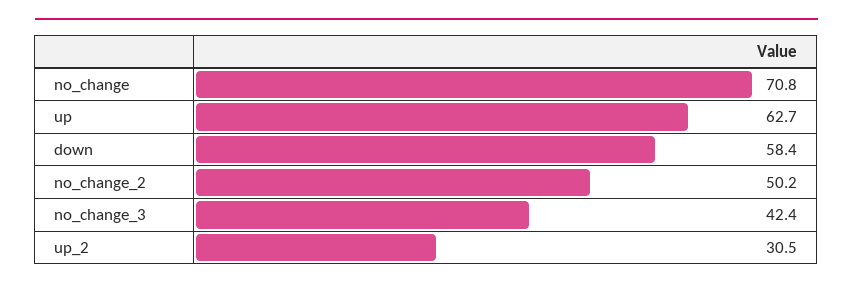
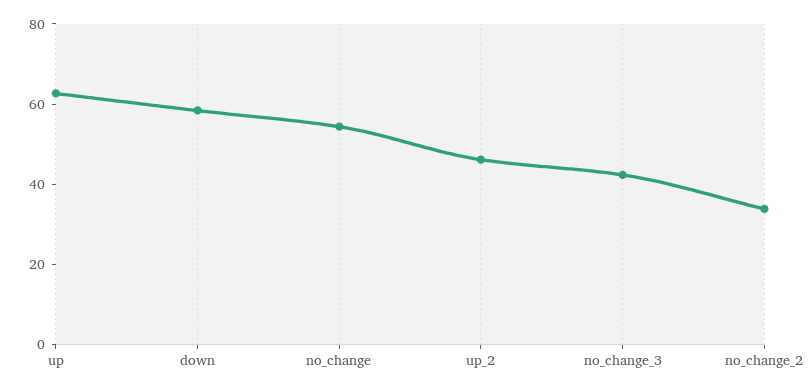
  {
-   "no_change": 70.8,
+   "no_change": 55,
    "up": 62.7,
    "down": 58.4,
-   "no_change_2": 50.2,
+   "no_change_2": 35,
    "no_change_3": 42.4,
-   "up_2": 30.5
+   "up_2": 45
  }

